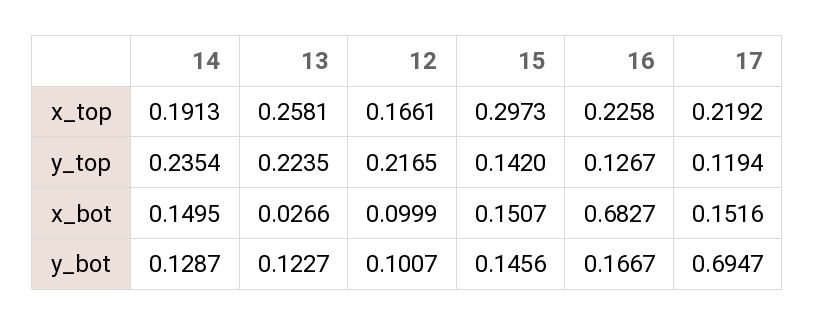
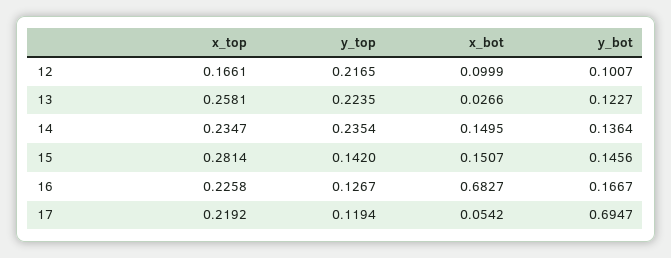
  {
    "14": {
-     "x_top": 0.1913,
+     "x_top": 0.2347,
      "y_top": 0.2354,
      "x_bot": 0.1495,
-     "y_bot": 0.1287
+     "y_bot": 0.1364
    },
    "13": {
      "x_top": 0.2581,
      "y_top": 0.2235,
      "x_bot": 0.0266,
      "y_bot": 0.1227
    },
    "12": {
      "x_top": 0.1661,
      "y_top": 0.2165,
      "x_bot": 0.0999,
      "y_bot": 0.1007
    },
    "15": {
-     "x_top": 0.2973,
+     "x_top": 0.2814,
      "y_top": 0.142,
      "x_bot": 0.1507,
      "y_bot": 0.1456
    },
    "16": {
      "x_top": 0.2258,
      "y_top": 0.1267,
      "x_bot": 0.6827,
      "y_bot": 0.1667
    },
    "17": {
      "x_top": 0.2192,
      "y_top": 0.1194,
-     "x_bot": 0.1516,
+     "x_bot": 0.0542,
      "y_bot": 0.6947
    }
  }

